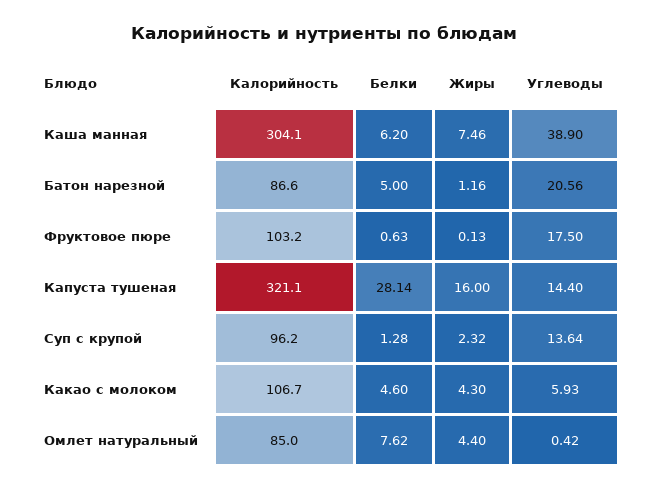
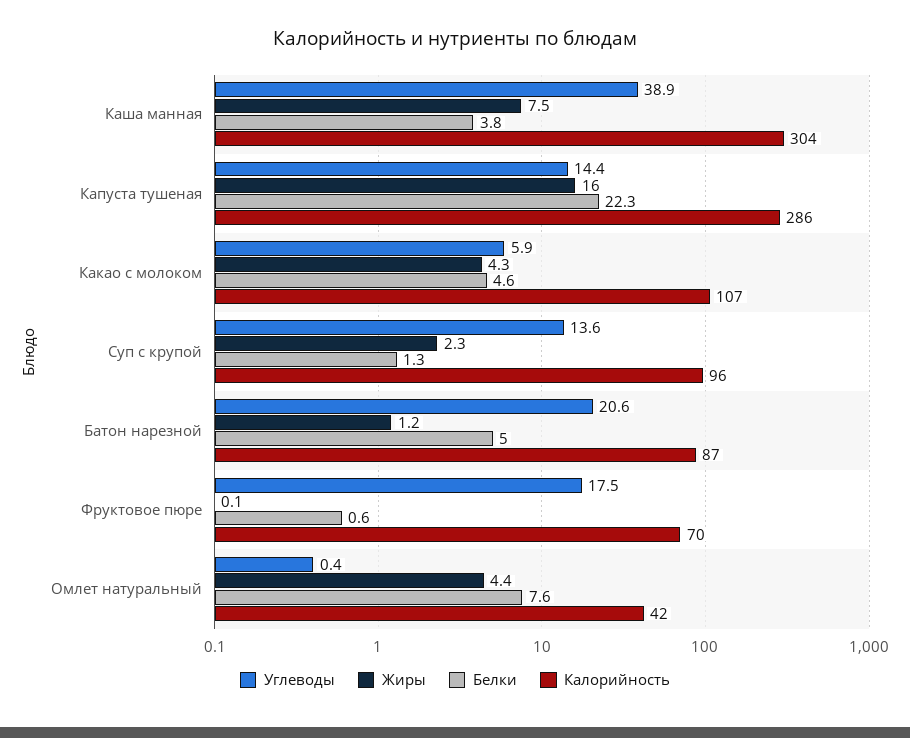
  {
    "Калорийность": {
      "Каша манная": 304.1,
      "Батон нарезной": 86.6,
-     "Фруктовое пюре": 103.2,
+     "Фруктовое пюре": 70,
-     "Капуста тушеная": 321.1,
+     "Капуста тушеная": 286,
      "Суп с крупой": 96.2,
      "Какао с молоком": 106.7,
-     "Омлет натуральный": 85
+     "Омлет натуральный": 42
    },
    "Белки": {
-     "Каша манная": 6.2,
+     "Каша манная": 3.8,
      "Батон нарезной": 5,
      "Фруктовое пюре": 0.63,
-     "Капуста тушеная": 28.14,
+     "Капуста тушеная": 22.3,
      "Суп с крупой": 1.28,
      "Какао с молоком": 4.6,
      "Омлет натуральный": 7.62
    },
    "Жиры": {
      "Каша манная": 7.46,
      "Батон нарезной": 1.16,
      "Фруктовое пюре": 0.13,
      "Капуста тушеная": 16,
      "Суп с крупой": 2.32,
      "Какао с молоком": 4.3,
      "Омлет натуральный": 4.4
    },
    "Углеводы": {
      "Каша манная": 38.9,
      "Батон нарезной": 20.56,
      "Фруктовое пюре": 17.5,
      "Капуста тушеная": 14.4,
      "Суп с крупой": 13.64,
      "Какао с молоком": 5.93,
      "Омлет натуральный": 0.42
    }
  }

